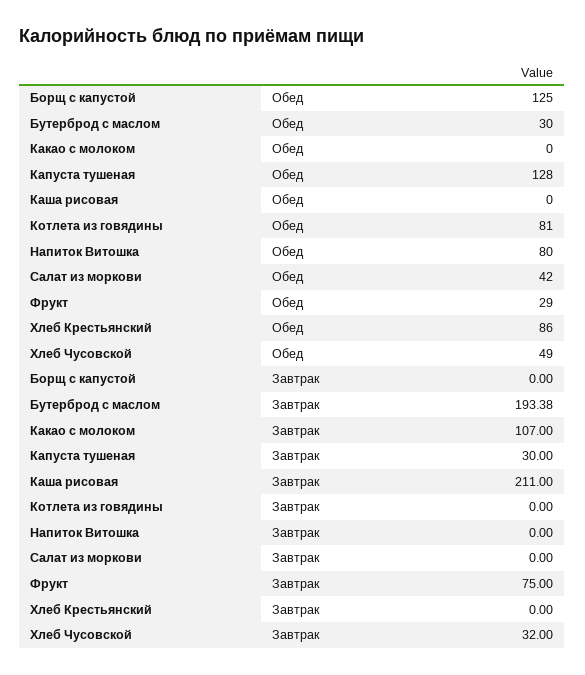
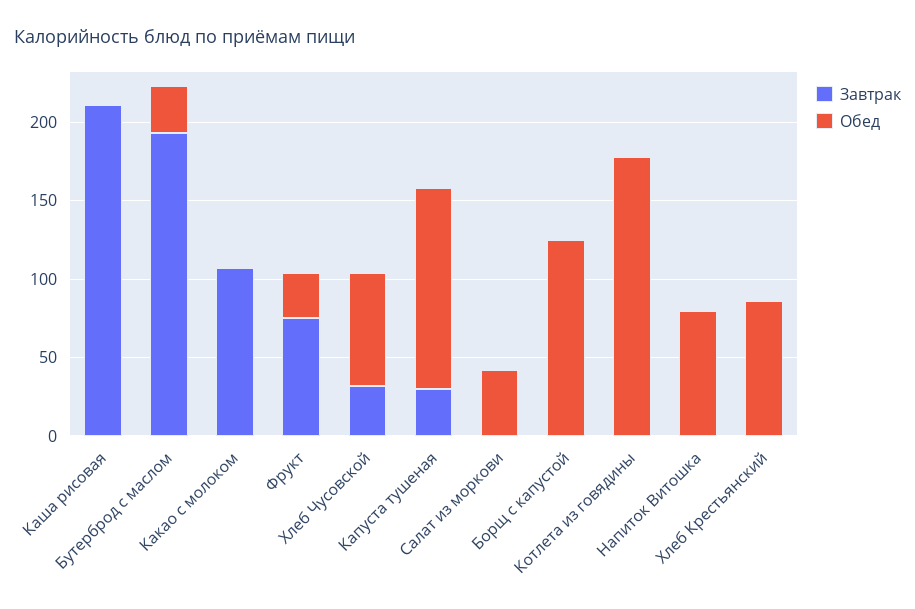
  {
    "Обед": {
      "Борщ с капустой": 125,
      "Бутерброд с маслом": 30,
      "Какао с молоком": 0,
      "Капуста тушеная": 128,
      "Каша рисовая": 0,
-     "Котлета из говядины": 81,
+     "Котлета из говядины": 180,
      "Напиток Витошка": 80,
      "Салат из моркови": 42,
      "Фрукт": 29,
      "Хлеб Крестьянский": 86,
-     "Хлеб Чусовской": 49
+     "Хлеб Чусовской": 70
    },
    "Завтрак": {
      "Борщ с капустой": 0,
      "Бутерброд с маслом": 193.38,
      "Какао с молоком": 107,
      "Капуста тушеная": 30,
      "Каша рисовая": 211,
      "Котлета из говядины": 0,
      "Напиток Витошка": 0,
      "Салат из моркови": 0,
      "Фрукт": 75,
      "Хлеб Крестьянский": 0,
      "Хлеб Чусовской": 32
    }
  }

